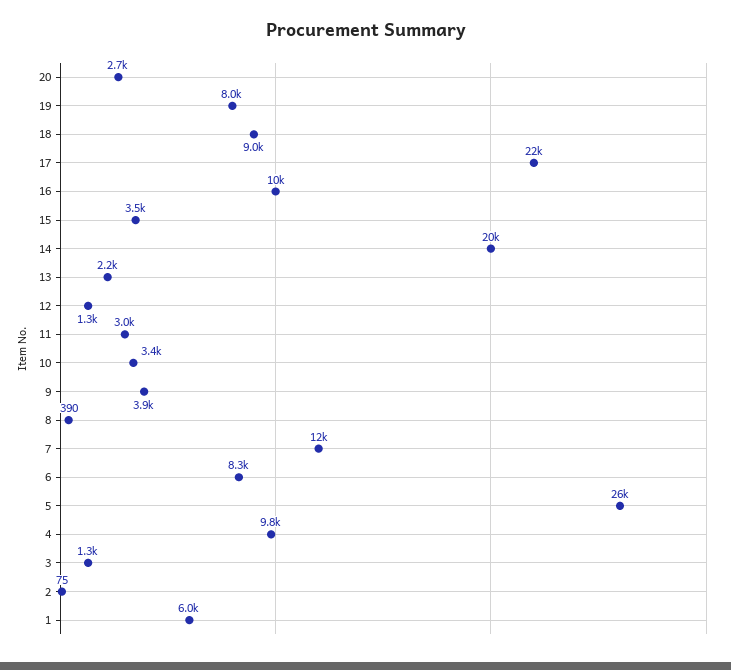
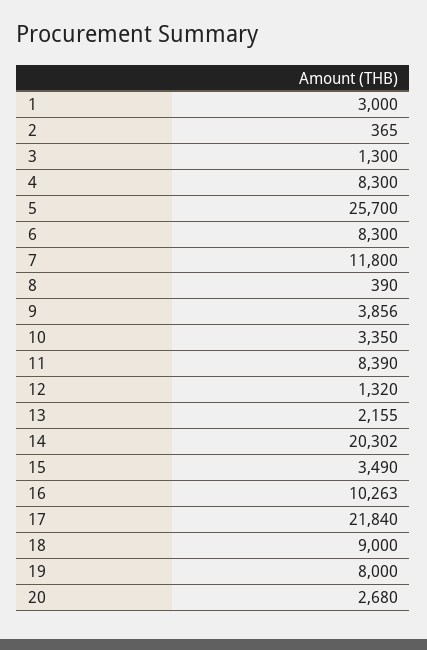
  {
    "20": 2680,
    "19": 8000,
    "18": 9000,
    "17": 21840,
    "16": 10263,
    "15": 3490,
    "14": 20302,
    "13": 2155,
    "12": 1320,
-   "11": 3000,
+   "11": 8390,
    "10": 3350,
    "9": 3856,
    "8": 390,
    "7": 11800,
    "6": 8300,
    "5": 25700,
-   "4": 9800,
+   "4": 8300,
    "3": 1300,
-   "2": 75,
+   "2": 365,
-   "1": 6000
+   "1": 3000
  }

